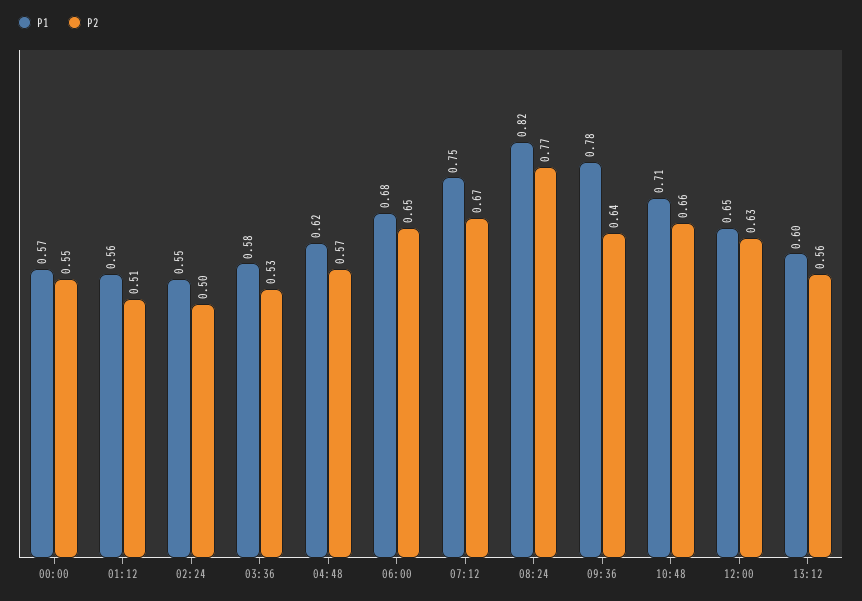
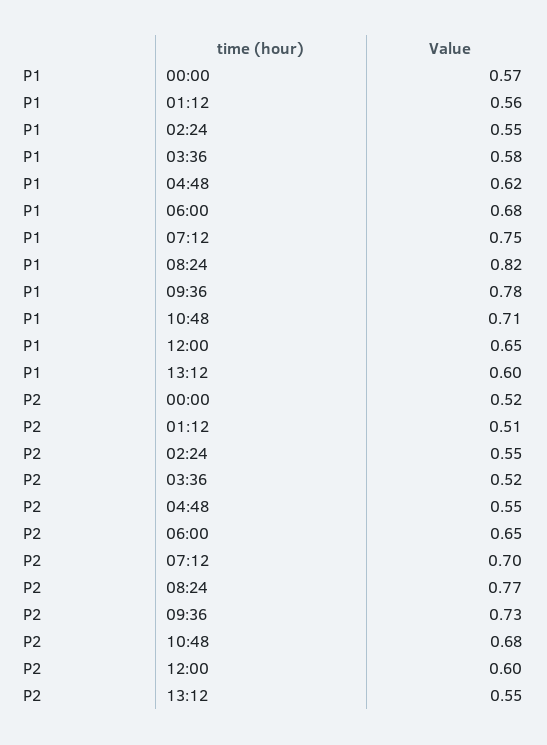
  {
    "P1": {
      "00:00": 0.57,
      "01:12": 0.56,
      "02:24": 0.55,
      "03:36": 0.58,
      "04:48": 0.62,
      "06:00": 0.68,
      "07:12": 0.75,
      "08:24": 0.82,
      "09:36": 0.78,
      "10:48": 0.71,
      "12:00": 0.65,
      "13:12": 0.6
    },
    "P2": {
-     "00:00": 0.55,
+     "00:00": 0.52,
      "01:12": 0.51,
-     "02:24": 0.5,
+     "02:24": 0.55,
-     "03:36": 0.53,
+     "03:36": 0.52,
-     "04:48": 0.57,
+     "04:48": 0.55,
      "06:00": 0.65,
-     "07:12": 0.67,
+     "07:12": 0.7,
      "08:24": 0.77,
-     "09:36": 0.64,
+     "09:36": 0.73,
-     "10:48": 0.66,
+     "10:48": 0.68,
-     "12:00": 0.63,
+     "12:00": 0.6,
-     "13:12": 0.56
+     "13:12": 0.55
    }
  }

